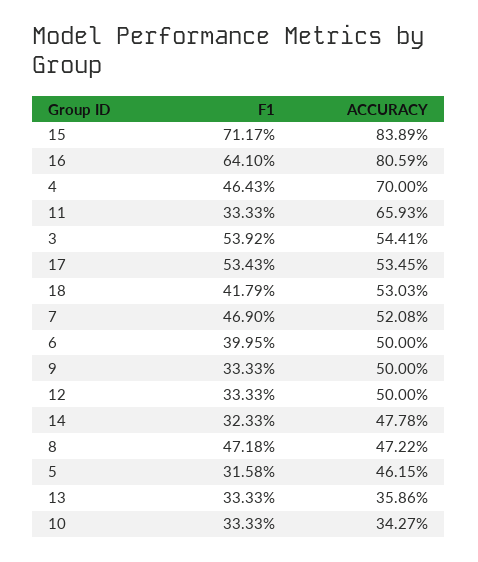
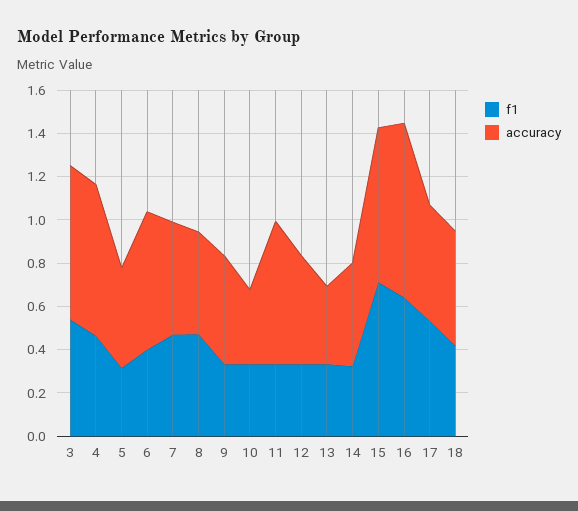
  {
    "F1": {
      "15": 0.7117,
      "16": 0.641,
      "4": 0.4643,
      "11": 0.3333,
      "3": 0.5392,
      "17": 0.5343,
      "18": 0.4179,
      "7": 0.469,
      "6": 0.3995,
      "9": 0.3333,
      "12": 0.3333,
      "14": 0.3233,
      "8": 0.4718,
      "5": 0.3158,
      "13": 0.3333,
      "10": 0.3333
    },
    "ACCURACY": {
-     "15": 0.8389,
+     "15": 0.7,
      "16": 0.8059,
      "4": 0.7,
      "11": 0.6593,
-     "3": 0.5441,
+     "3": 0.7,
      "17": 0.5345,
      "18": 0.5303,
      "7": 0.5208,
-     "6": 0.5,
+     "6": 0.65,
      "9": 0.5,
      "12": 0.5,
      "14": 0.4778,
      "8": 0.4722,
      "5": 0.4615,
      "13": 0.3586,
      "10": 0.3427
    }
  }

